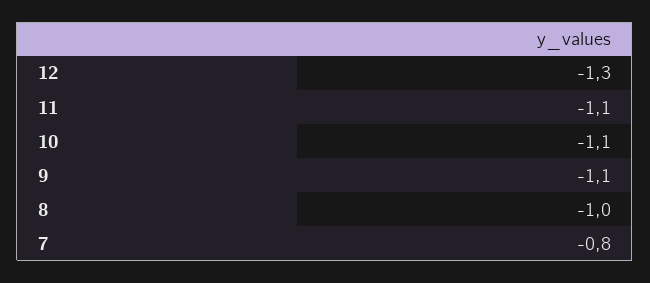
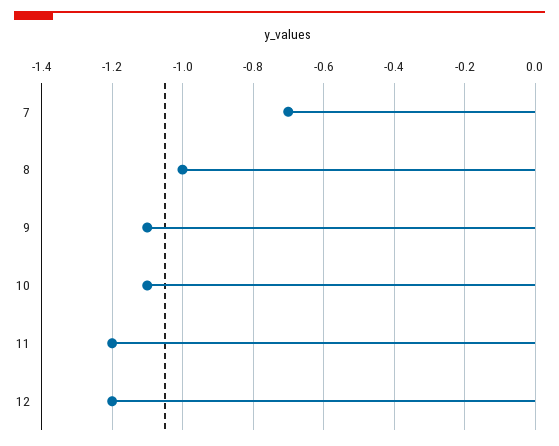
  {
-   "12": -1.3,
+   "12": -1.2,
-   "11": -1.1,
+   "11": -1.2,
    "10": -1.1,
    "9": -1.1,
    "8": -1,
-   "7": -0.8
+   "7": -0.7
  }

